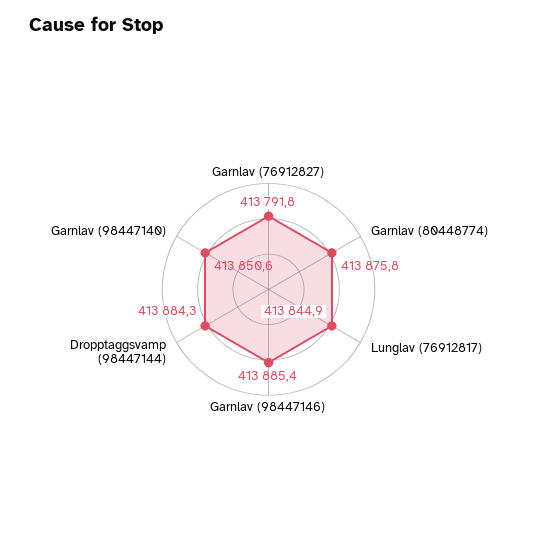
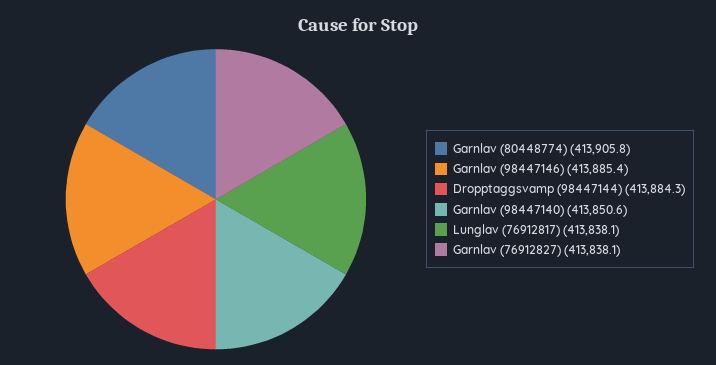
  {
-   "Garnlav (76912827)": 413791.8,
+   "Garnlav (76912827)": 413838.1,
-   "Garnlav (80448774)": 413875.8,
+   "Garnlav (80448774)": 413905.8,
-   "Lunglav (76912817)": 413844.9,
+   "Lunglav (76912817)": 413838.1,
    "Garnlav (98447146)": 413885.4,
    "Dropptaggsvamp (98447144)": 413884.3,
    "Garnlav (98447140)": 413850.6
  }

